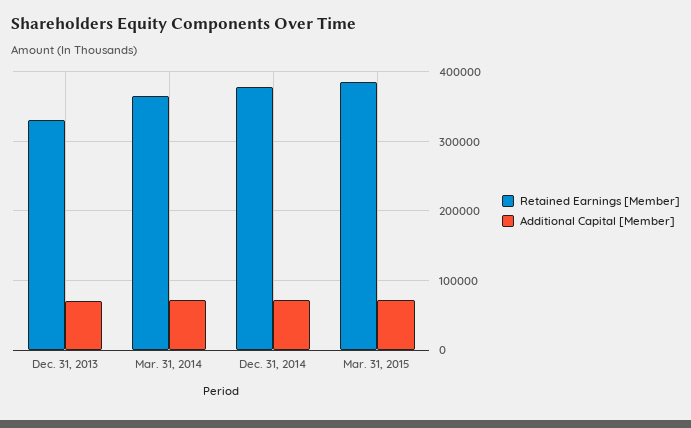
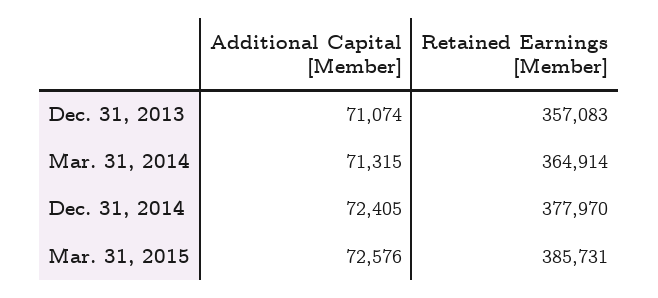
  {
    "Retained Earnings [Member]": {
-     "Dec. 31, 2013": 330000,
+     "Dec. 31, 2013": 357083,
      "Mar. 31, 2014": 364914,
      "Dec. 31, 2014": 377970,
      "Mar. 31, 2015": 385731
    },
    "Additional Capital [Member]": {
      "Dec. 31, 2013": 71074,
      "Mar. 31, 2014": 71315,
      "Dec. 31, 2014": 72405,
      "Mar. 31, 2015": 72576
    }
  }

